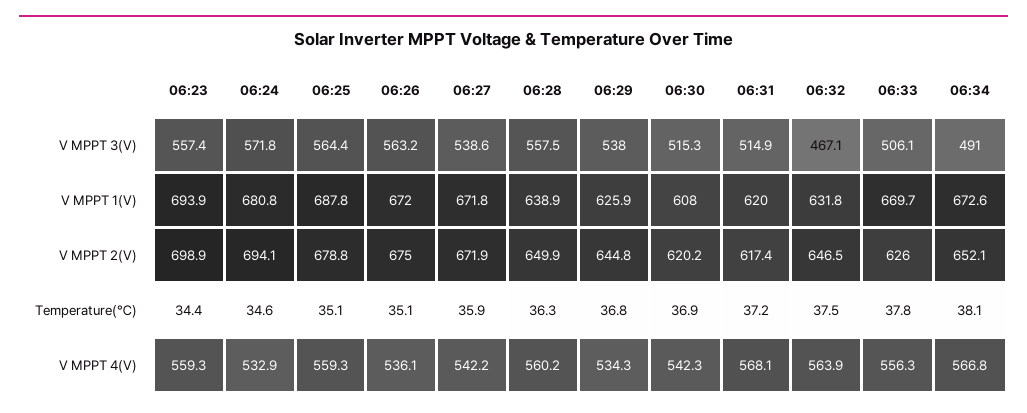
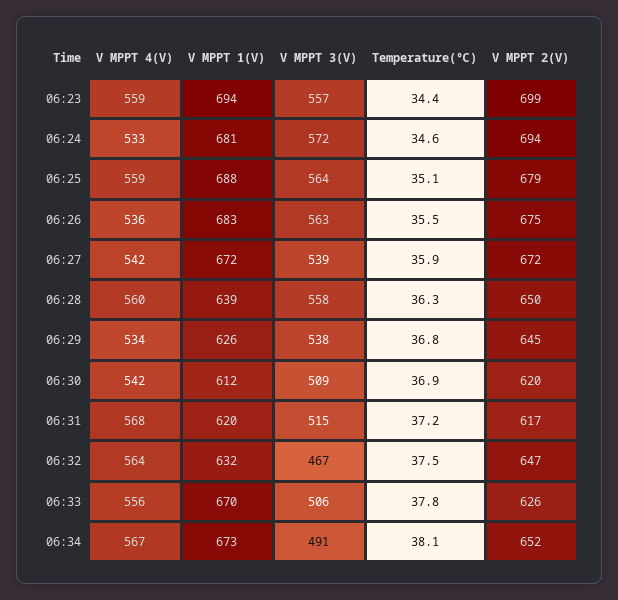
  {
    "06:23": {
      "V MPPT 3(V)": 557.4,
      "V MPPT 1(V)": 693.9,
      "V MPPT 2(V)": 698.9,
      "Temperature(℃)": 34.4,
      "V MPPT 4(V)": 559.3
    },
    "06:24": {
      "V MPPT 3(V)": 571.8,
      "V MPPT 1(V)": 680.8,
      "V MPPT 2(V)": 694.1,
      "Temperature(℃)": 34.6,
      "V MPPT 4(V)": 532.9
    },
    "06:25": {
      "V MPPT 3(V)": 564.4,
      "V MPPT 1(V)": 687.8,
      "V MPPT 2(V)": 678.8,
      "Temperature(℃)": 35.1,
      "V MPPT 4(V)": 559.3
    },
    "06:26": {
      "V MPPT 3(V)": 563.2,
-     "V MPPT 1(V)": 672,
+     "V MPPT 1(V)": 683,
      "V MPPT 2(V)": 675,
-     "Temperature(℃)": 35.1,
+     "Temperature(℃)": 35.5,
      "V MPPT 4(V)": 536.1
    },
    "06:27": {
      "V MPPT 3(V)": 538.6,
      "V MPPT 1(V)": 671.8,
      "V MPPT 2(V)": 671.9,
      "Temperature(℃)": 35.9,
      "V MPPT 4(V)": 542.2
    },
    "06:28": {
      "V MPPT 3(V)": 557.5,
      "V MPPT 1(V)": 638.9,
      "V MPPT 2(V)": 649.9,
      "Temperature(℃)": 36.3,
      "V MPPT 4(V)": 560.2
    },
    "06:29": {
      "V MPPT 3(V)": 538,
      "V MPPT 1(V)": 625.9,
      "V MPPT 2(V)": 644.8,
      "Temperature(℃)": 36.8,
      "V MPPT 4(V)": 534.3
    },
    "06:30": {
-     "V MPPT 3(V)": 515.3,
+     "V MPPT 3(V)": 509,
-     "V MPPT 1(V)": 608,
+     "V MPPT 1(V)": 612,
      "V MPPT 2(V)": 620.2,
      "Temperature(℃)": 36.9,
      "V MPPT 4(V)": 542.3
    },
    "06:31": {
      "V MPPT 3(V)": 514.9,
      "V MPPT 1(V)": 620,
      "V MPPT 2(V)": 617.4,
      "Temperature(℃)": 37.2,
      "V MPPT 4(V)": 568.1
    },
    "06:32": {
      "V MPPT 3(V)": 467.1,
      "V MPPT 1(V)": 631.8,
      "V MPPT 2(V)": 646.5,
      "Temperature(℃)": 37.5,
      "V MPPT 4(V)": 563.9
    },
    "06:33": {
      "V MPPT 3(V)": 506.1,
      "V MPPT 1(V)": 669.7,
      "V MPPT 2(V)": 626,
      "Temperature(℃)": 37.8,
      "V MPPT 4(V)": 556.3
    },
    "06:34": {
      "V MPPT 3(V)": 491,
      "V MPPT 1(V)": 672.6,
      "V MPPT 2(V)": 652.1,
      "Temperature(℃)": 38.1,
      "V MPPT 4(V)": 566.8
    }
  }

